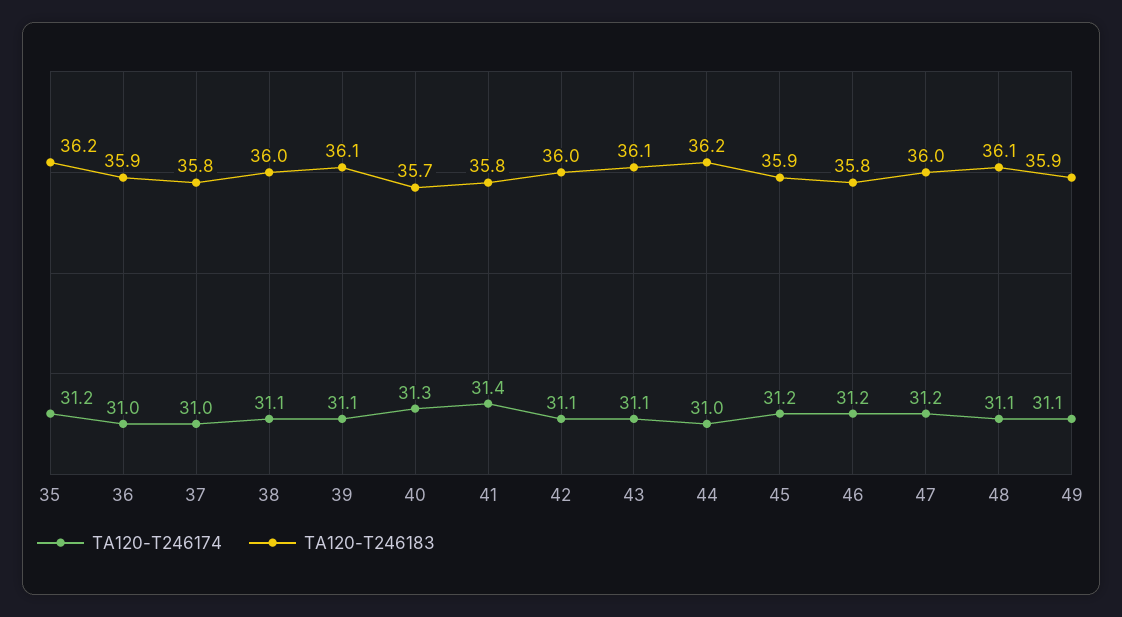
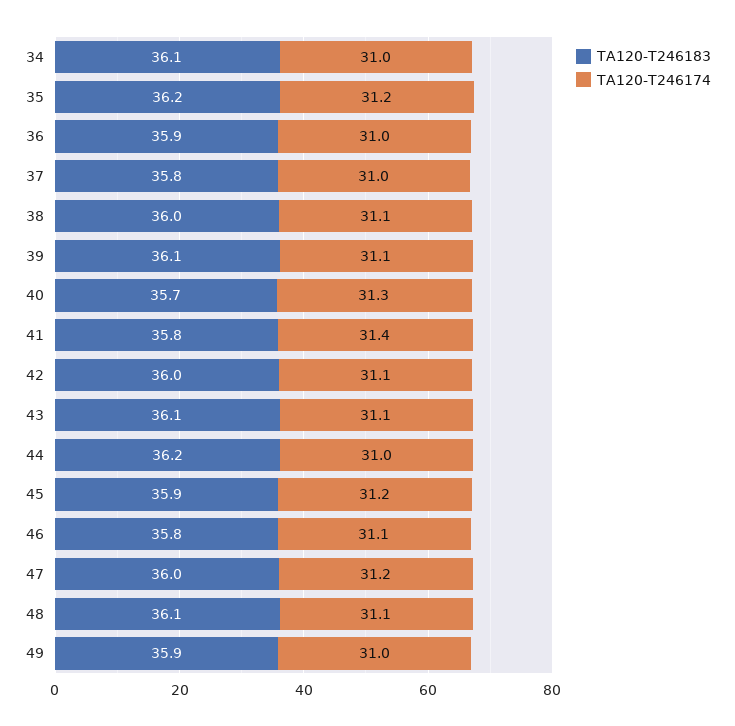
  {
    "TA120-T246174": {
      "35": 31.2,
      "36": 31,
      "37": 31,
      "38": 31.1,
      "39": 31.1,
      "40": 31.3,
      "41": 31.4,
      "42": 31.1,
      "43": 31.1,
      "44": 31,
      "45": 31.2,
-     "46": 31.2,
+     "46": 31.1,
      "47": 31.2,
      "48": 31.1,
-     "49": 31.1
+     "49": 31,
+     "34": 31
    },
    "TA120-T246183": {
      "35": 36.2,
      "36": 35.9,
      "37": 35.8,
      "38": 36,
      "39": 36.1,
      "40": 35.7,
      "41": 35.8,
      "42": 36,
      "43": 36.1,
      "44": 36.2,
      "45": 35.9,
      "46": 35.8,
      "47": 36,
      "48": 36.1,
-     "49": 35.9
+     "49": 35.9,
+     "34": 36.1
    }
  }

